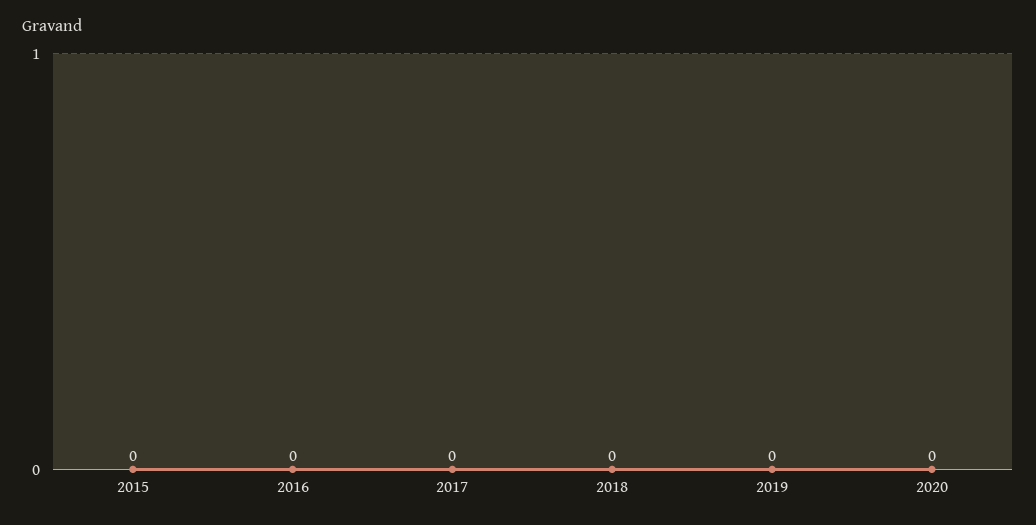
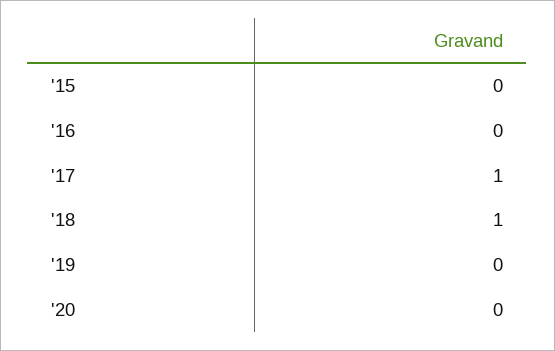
  {
    "2015": 0,
    "2016": 0,
-   "2017": 0,
+   "2017": 1,
-   "2018": 0,
+   "2018": 1,
    "2019": 0,
    "2020": 0
  }

